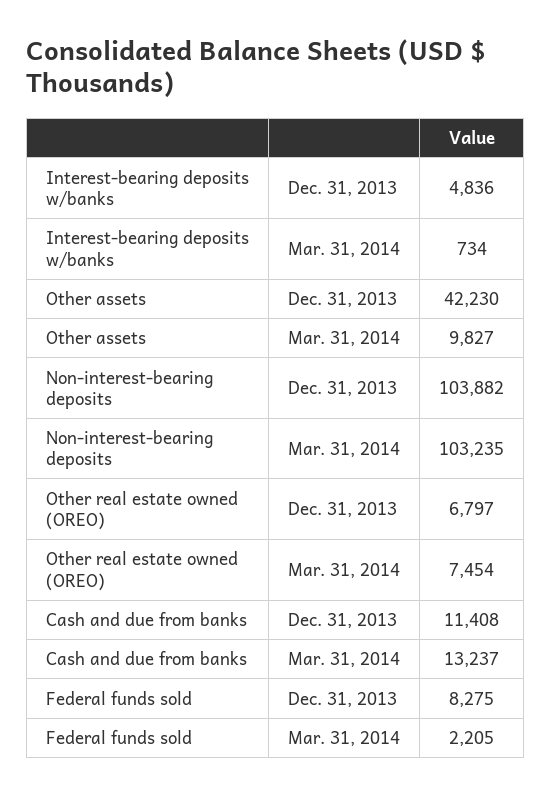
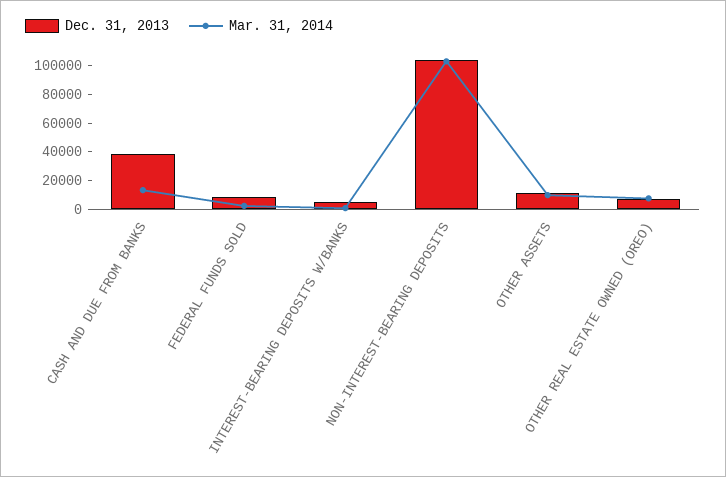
  {
    "Dec. 31, 2013": {
      "Interest-bearing deposits w/banks": 4836,
-     "Other assets": 42230,
+     "Other assets": 10000,
      "Non-interest-bearing deposits": 103882,
      "Other real estate owned (OREO)": 6797,
-     "Cash and due from banks": 11408,
+     "Cash and due from banks": 40000,
      "Federal funds sold": 8275
    },
    "Mar. 31, 2014": {
      "Interest-bearing deposits w/banks": 734,
      "Other assets": 9827,
      "Non-interest-bearing deposits": 103235,
      "Other real estate owned (OREO)": 7454,
      "Cash and due from banks": 13237,
      "Federal funds sold": 2205
    }
  }

